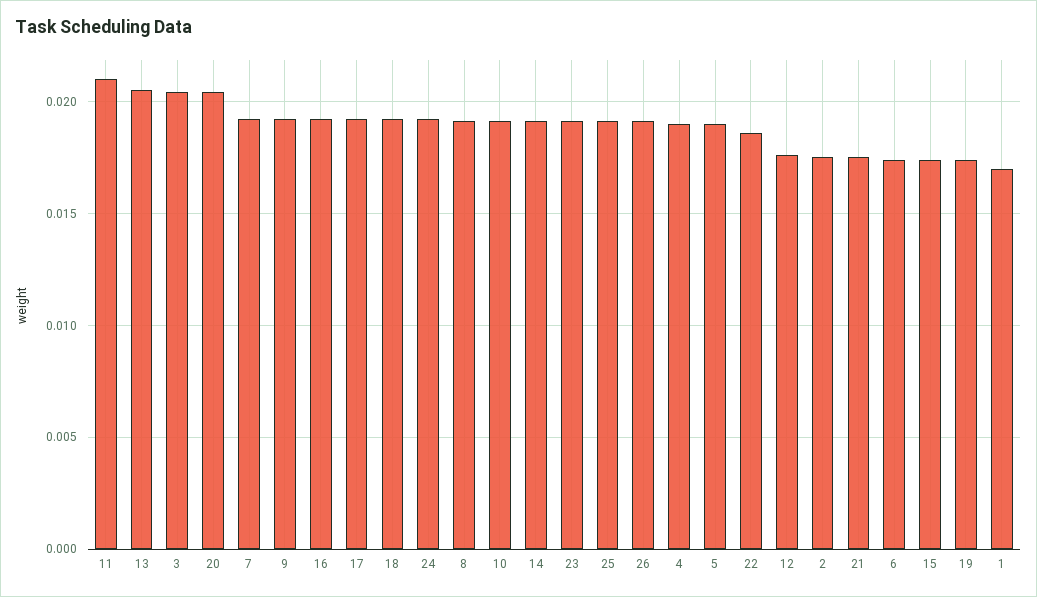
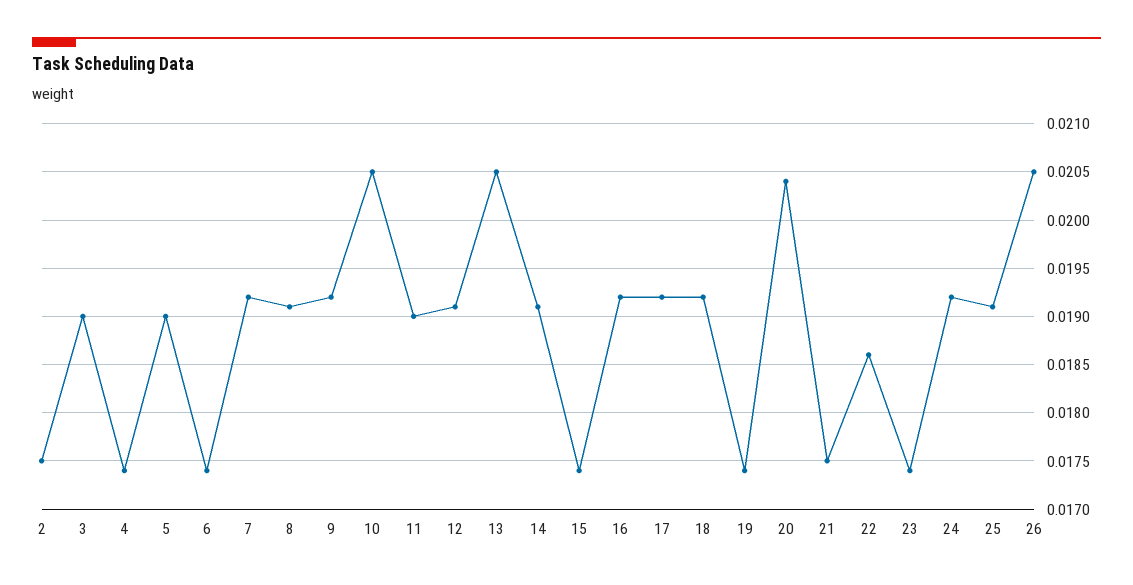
  {
-   "11": 0.021,
+   "11": 0.019,
    "13": 0.0205,
-   "3": 0.0205,
+   "3": 0.019,
    "20": 0.0204,
    "7": 0.0192,
    "9": 0.0192,
    "16": 0.0192,
    "17": 0.0192,
    "18": 0.0192,
    "24": 0.0192,
    "8": 0.0191,
-   "10": 0.019,
+   "10": 0.0205,
    "14": 0.0191,
-   "23": 0.019,
+   "23": 0.0174,
    "25": 0.0191,
-   "26": 0.019,
+   "26": 0.0205,
-   "4": 0.019,
+   "4": 0.0174,
    "5": 0.019,
    "22": 0.0186,
-   "12": 0.0175,
+   "12": 0.0191,
    "2": 0.0175,
    "21": 0.0175,
    "6": 0.0174,
    "15": 0.0174,
-   "19": 0.0174,
+   "19": 0.0174
-   "1": 0.017
  }

